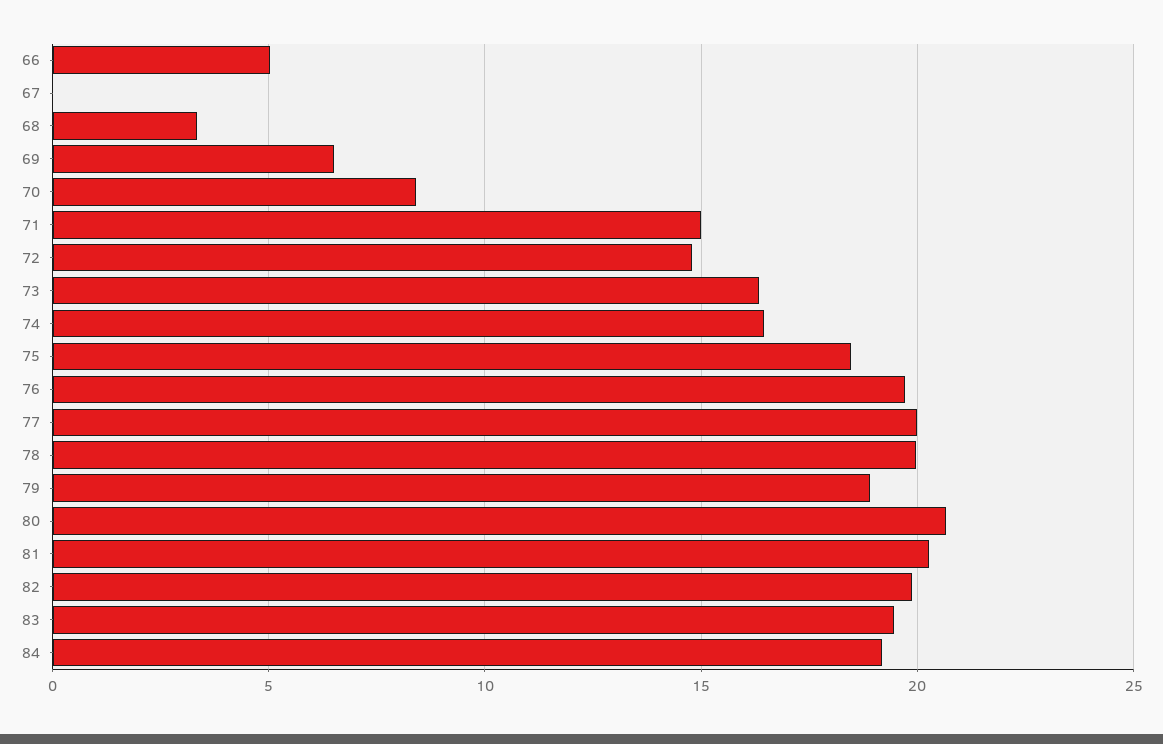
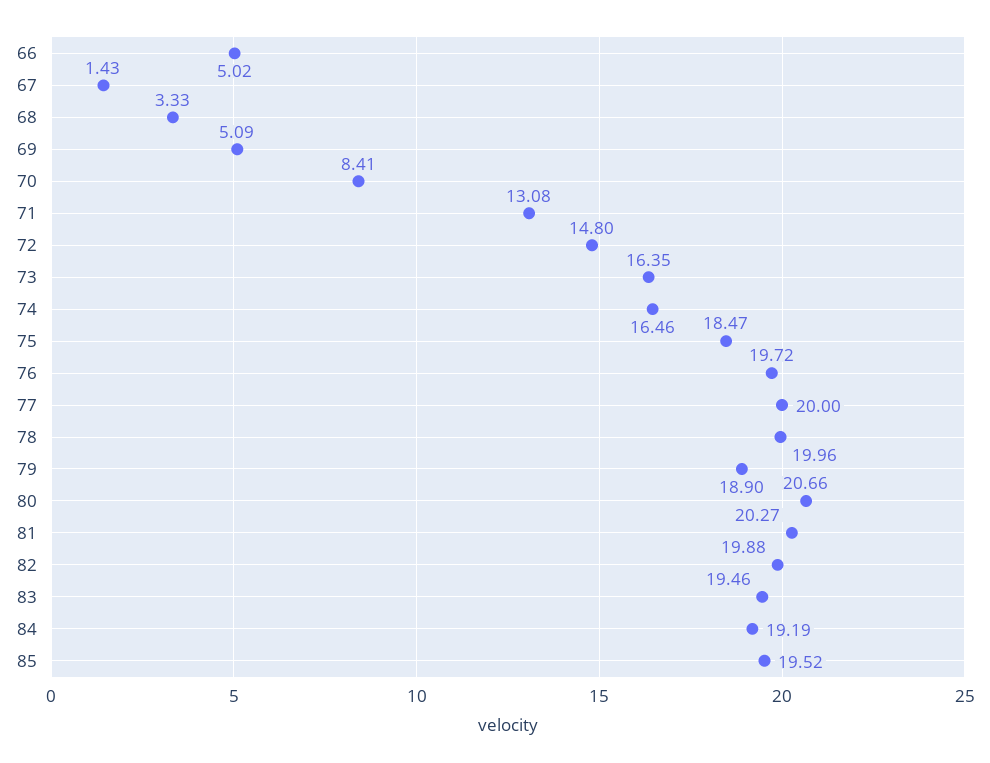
  {
    "66": 5.02,
-   "67": 0,
+   "67": 1.43,
    "68": 3.33,
-   "69": 6.5,
+   "69": 5.09,
    "70": 8.41,
-   "71": 15,
+   "71": 13.08,
    "72": 14.8,
    "73": 16.35,
    "74": 16.46,
    "75": 18.47,
    "76": 19.72,
    "77": 20,
    "78": 19.96,
    "79": 18.9,
    "80": 20.66,
    "81": 20.27,
    "82": 19.88,
    "83": 19.46,
-   "84": 19.19
+   "84": 19.19,
+   "85": 19.52
  }

